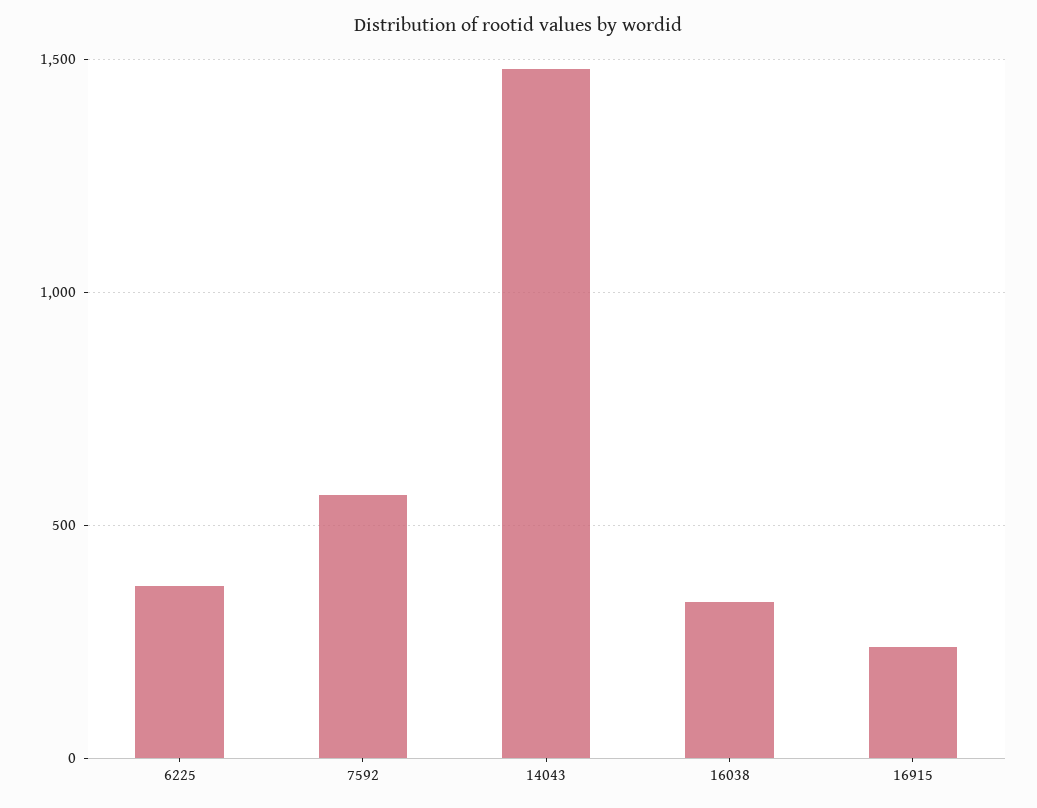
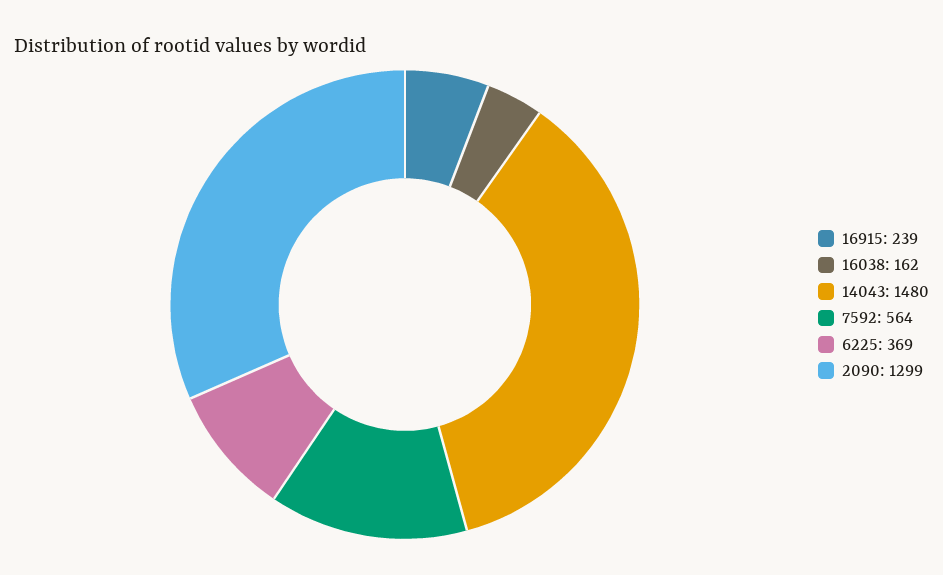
  {
    "6225": 369,
    "7592": 564,
    "14043": 1480,
-   "16038": 350,
+   "16038": 162,
-   "16915": 239
+   "16915": 239,
+   "2090": 1299
  }

